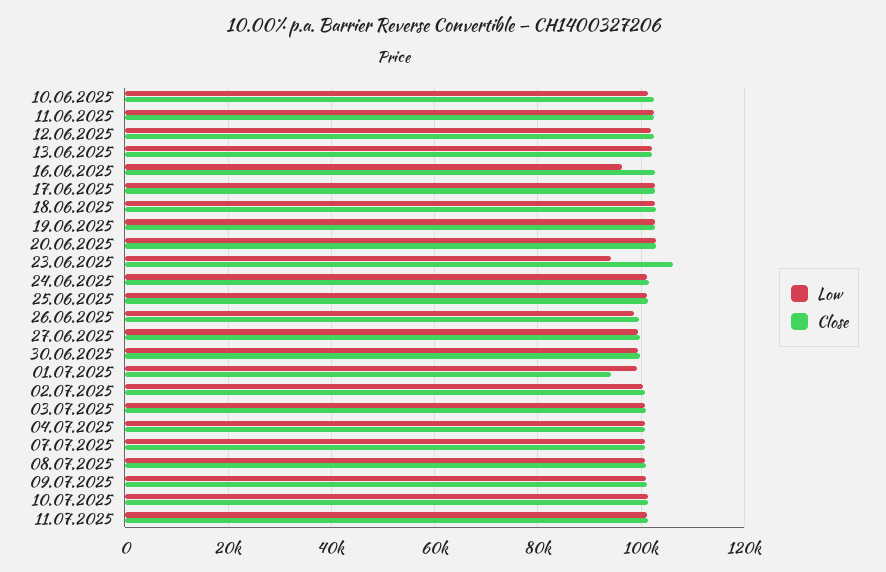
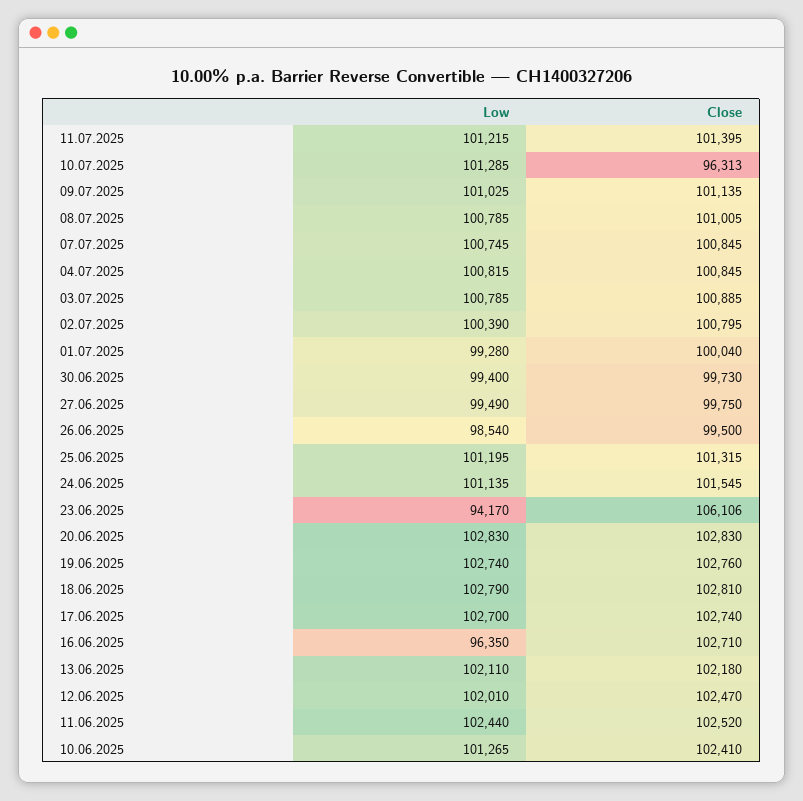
  {
    "Low": {
      "10.06.2025": 101265,
      "11.06.2025": 102440,
      "12.06.2025": 102010,
      "13.06.2025": 102110,
      "16.06.2025": 96350,
      "17.06.2025": 102700,
      "18.06.2025": 102790,
      "19.06.2025": 102740,
      "20.06.2025": 102830,
      "23.06.2025": 94170,
      "24.06.2025": 101135,
      "25.06.2025": 101195,
      "26.06.2025": 98540,
      "27.06.2025": 99490,
      "30.06.2025": 99400,
      "01.07.2025": 99280,
      "02.07.2025": 100390,
      "03.07.2025": 100785,
      "04.07.2025": 100815,
      "07.07.2025": 100745,
      "08.07.2025": 100785,
      "09.07.2025": 101025,
      "10.07.2025": 101285,
      "11.07.2025": 101215
    },
    "Close": {
      "10.06.2025": 102410,
      "11.06.2025": 102520,
      "12.06.2025": 102470,
      "13.06.2025": 102180,
      "16.06.2025": 102710,
      "17.06.2025": 102740,
      "18.06.2025": 102810,
      "19.06.2025": 102760,
      "20.06.2025": 102830,
      "23.06.2025": 106106,
      "24.06.2025": 101545,
      "25.06.2025": 101315,
      "26.06.2025": 99500,
      "27.06.2025": 99750,
      "30.06.2025": 99730,
-     "01.07.2025": 94000,
+     "01.07.2025": 100040,
      "02.07.2025": 100795,
      "03.07.2025": 100885,
      "04.07.2025": 100845,
      "07.07.2025": 100845,
      "08.07.2025": 101005,
      "09.07.2025": 101135,
-     "10.07.2025": 102000,
+     "10.07.2025": 96313,
      "11.07.2025": 101395
    }
  }

